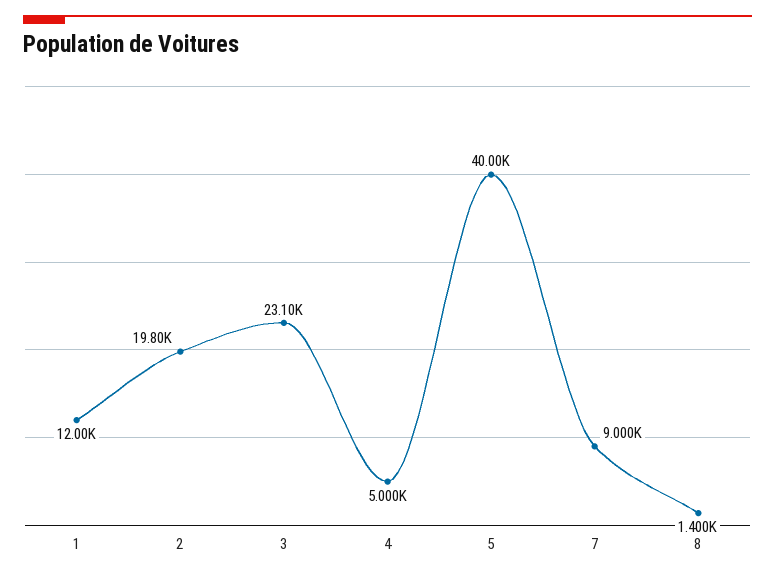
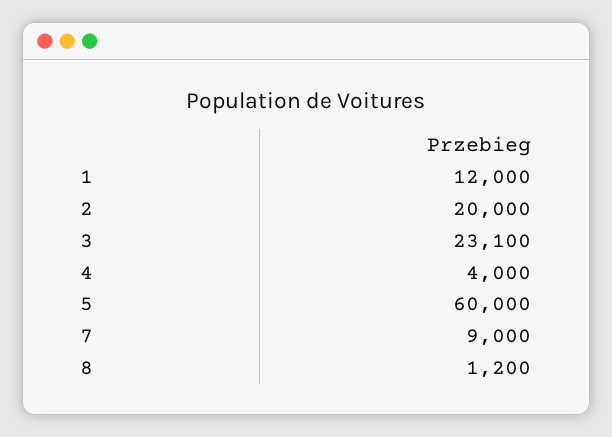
  {
    "1": 12000,
-   "2": 19800,
+   "2": 20000,
    "3": 23100,
-   "4": 5000,
+   "4": 4000,
-   "5": 40000,
+   "5": 60000,
    "7": 9000,
-   "8": 1400
+   "8": 1200
  }

